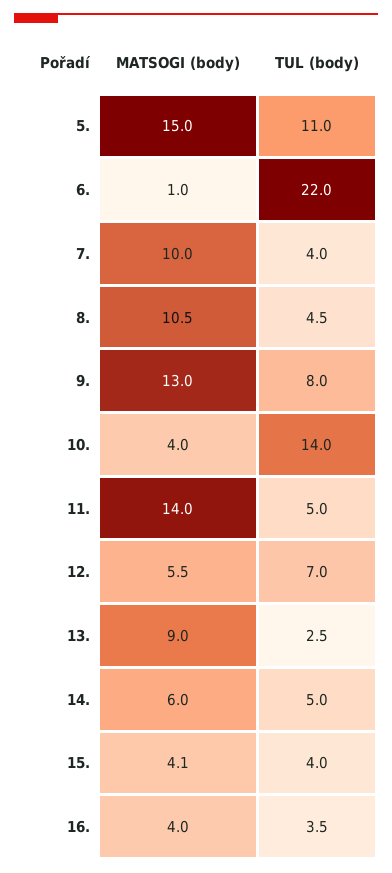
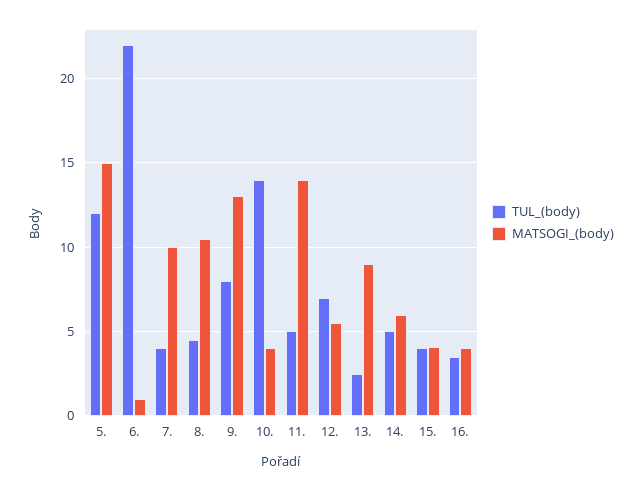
  {
    "MATSOGI (body)": {
      "5.": 15,
      "6.": 1,
      "7.": 10,
      "8.": 10.5,
      "9.": 13,
      "10.": 4,
      "11.": 14,
      "12.": 5.5,
      "13.": 9,
      "14.": 6,
      "15.": 4.1,
      "16.": 4
    },
    "TUL (body)": {
-     "5.": 11,
+     "5.": 12,
      "6.": 22,
      "7.": 4,
      "8.": 4.5,
      "9.": 8,
      "10.": 14,
      "11.": 5,
      "12.": 7,
      "13.": 2.5,
      "14.": 5,
      "15.": 4,
      "16.": 3.5
    }
  }

